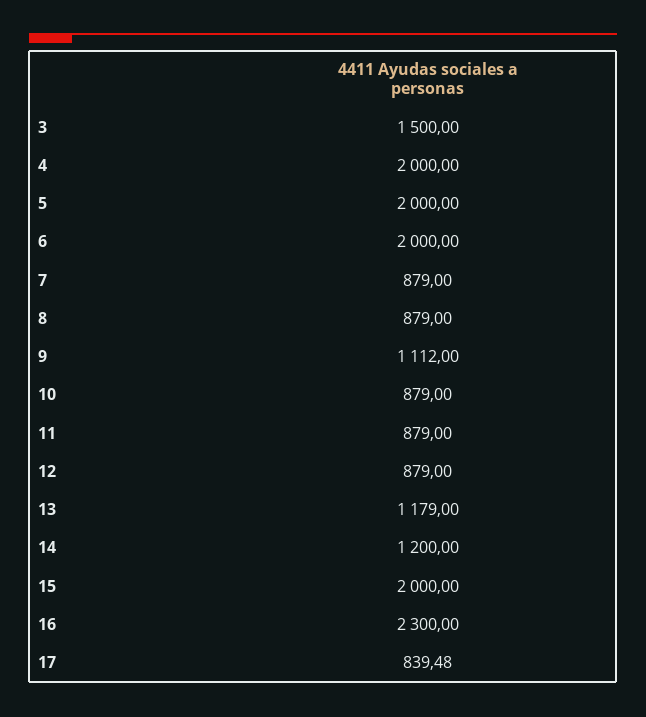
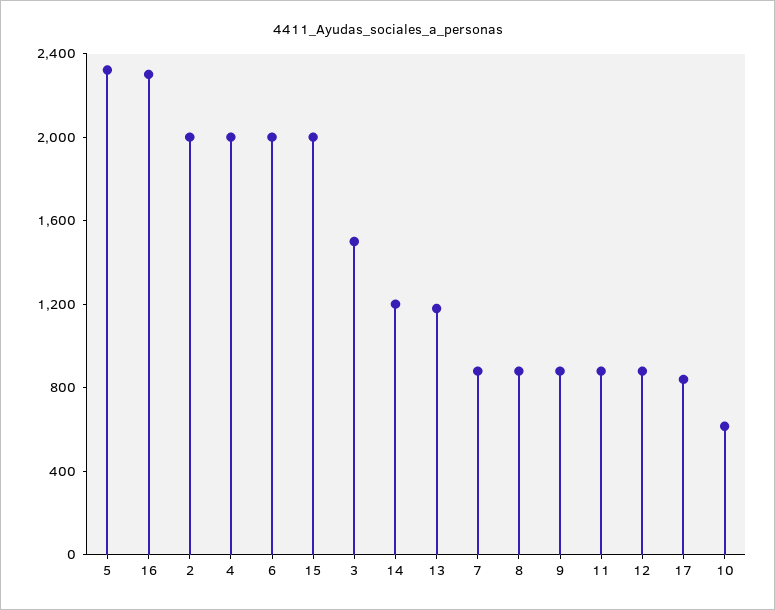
  {
    "3": 1500,
    "4": 2000,
-   "5": 2000,
+   "5": 2300,
    "6": 2000,
    "7": 879,
    "8": 879,
-   "9": 1112,
+   "9": 900,
-   "10": 879,
+   "10": 600,
    "11": 879,
    "12": 879,
    "13": 1179,
    "14": 1200,
    "15": 2000,
    "16": 2300,
-   "17": 839.48
+   "17": 839.48,
+   "2": 2000
  }

